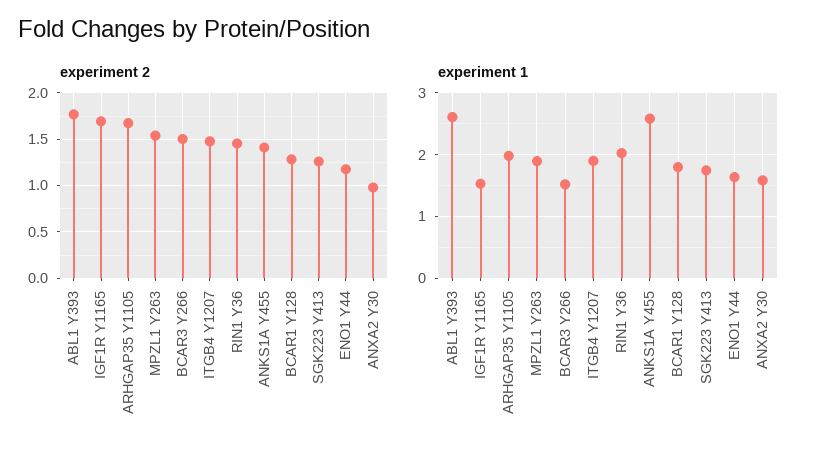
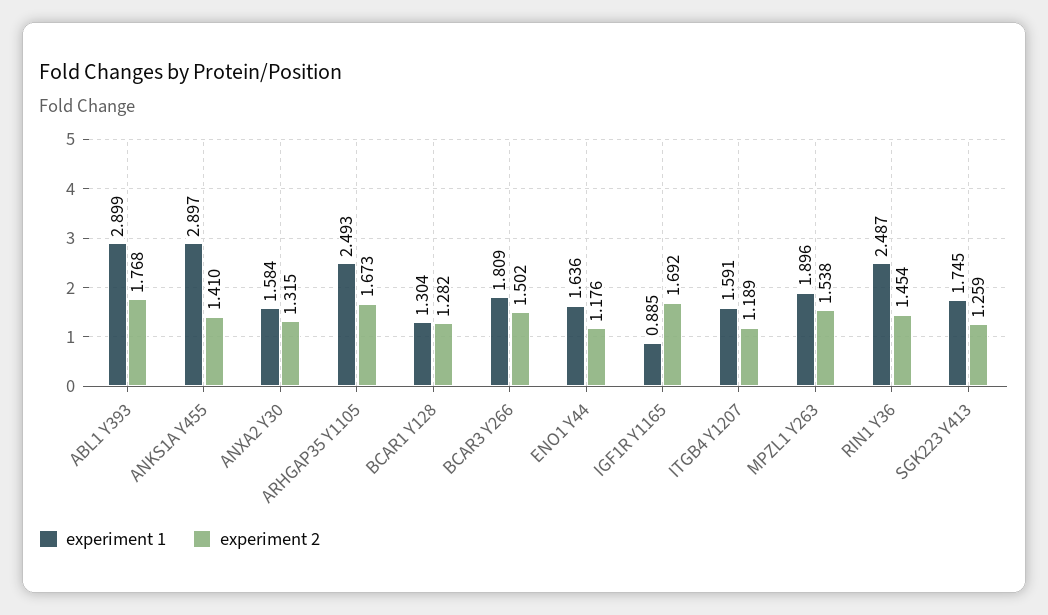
  {
    "experiment 2": {
      "ABL1 Y393": 1.768,
      "IGF1R Y1165": 1.692,
      "ARHGAP35 Y1105": 1.673,
      "MPZL1 Y263": 1.538,
      "BCAR3 Y266": 1.502,
-     "ITGB4 Y1207": 1.5,
+     "ITGB4 Y1207": 1.189,
      "RIN1 Y36": 1.454,
      "ANKS1A Y455": 1.41,
      "BCAR1 Y128": 1.282,
      "SGK223 Y413": 1.259,
      "ENO1 Y44": 1.176,
-     "ANXA2 Y30": 1
+     "ANXA2 Y30": 1.315
    },
    "experiment 1": {
-     "ABL1 Y393": 2.6,
+     "ABL1 Y393": 2.899,
-     "IGF1R Y1165": 1.5,
+     "IGF1R Y1165": 0.885,
-     "ARHGAP35 Y1105": 2,
+     "ARHGAP35 Y1105": 2.493,
      "MPZL1 Y263": 1.896,
-     "BCAR3 Y266": 1.5,
+     "BCAR3 Y266": 1.809,
-     "ITGB4 Y1207": 1.9,
+     "ITGB4 Y1207": 1.591,
-     "RIN1 Y36": 2,
+     "RIN1 Y36": 2.487,
-     "ANKS1A Y455": 2.6,
+     "ANKS1A Y455": 2.897,
-     "BCAR1 Y128": 1.8,
+     "BCAR1 Y128": 1.304,
      "SGK223 Y413": 1.745,
      "ENO1 Y44": 1.636,
      "ANXA2 Y30": 1.584
    }
  }

